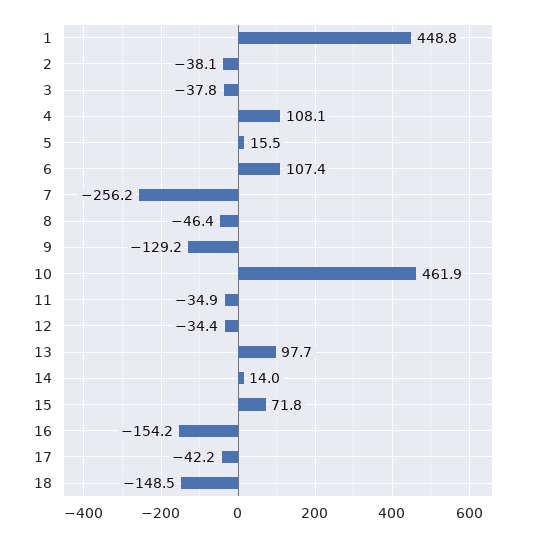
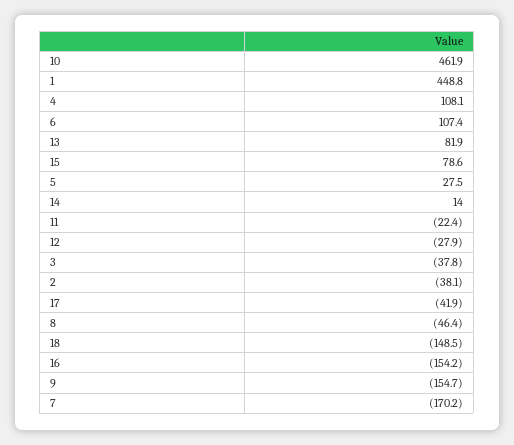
  {
    "1": 448.8,
    "2": -38.1,
    "3": -37.8,
    "4": 108.1,
-   "5": 15.5,
+   "5": 27.5,
    "6": 107.4,
-   "7": -256.2,
+   "7": -170.2,
    "8": -46.4,
-   "9": -129.2,
+   "9": -154.7,
    "10": 461.9,
-   "11": -34.9,
+   "11": -22.4,
-   "12": -34.4,
+   "12": -27.9,
-   "13": 97.7,
+   "13": 81.9,
    "14": 14,
-   "15": 71.8,
+   "15": 78.6,
    "16": -154.2,
-   "17": -42.2,
+   "17": -41.9,
    "18": -148.5
  }

